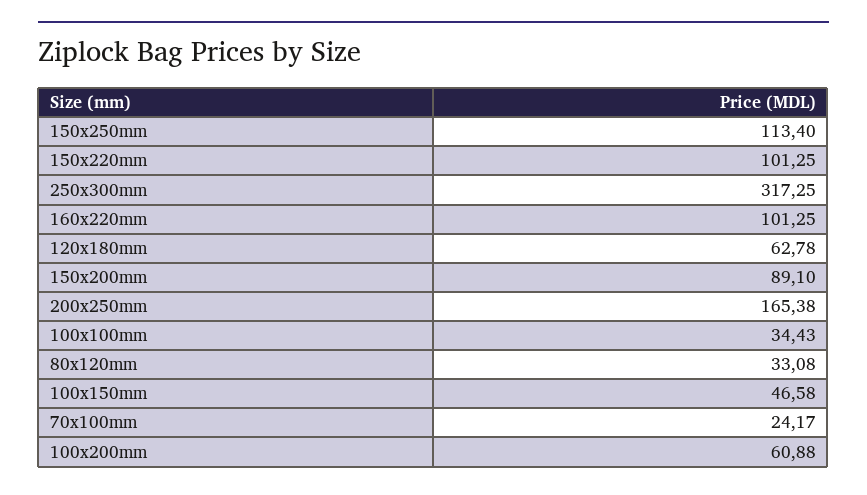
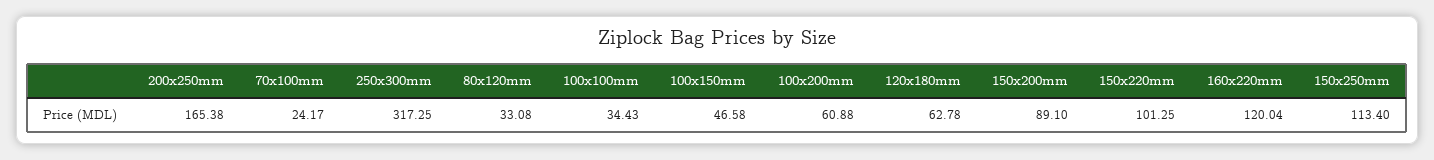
  {
    "150x250mm": 113.4,
    "150x220mm": 101.25,
    "250x300mm": 317.25,
-   "160x220mm": 101.25,
+   "160x220mm": 120.04,
    "120x180mm": 62.78,
    "150x200mm": 89.1,
    "200x250mm": 165.38,
    "100x100mm": 34.43,
    "80x120mm": 33.08,
    "100x150mm": 46.58,
    "70x100mm": 24.17,
    "100x200mm": 60.88
  }

